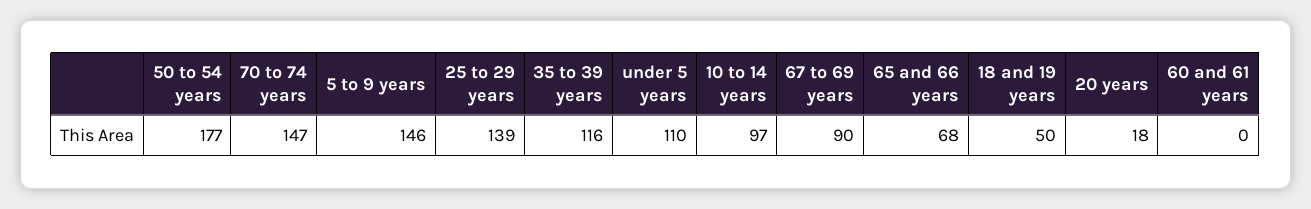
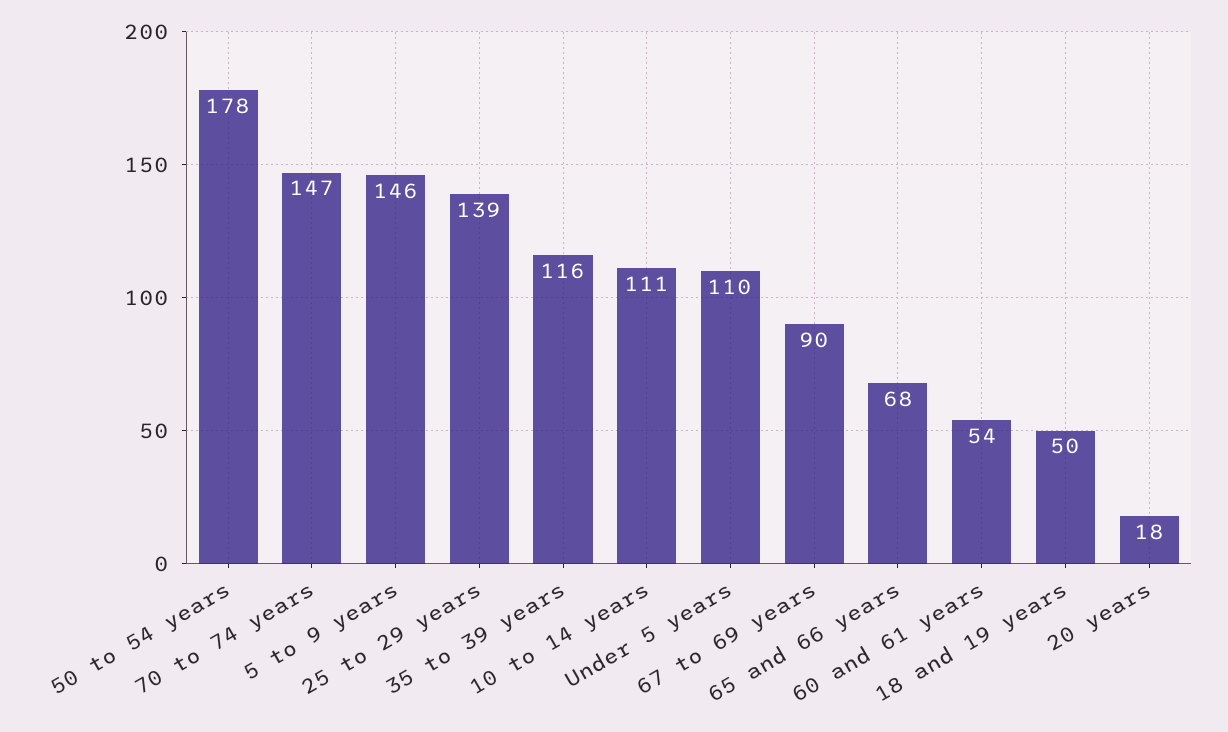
  {
-   "50 to 54 years": 177,
+   "50 to 54 years": 178,
    "70 to 74 years": 147,
    "5 to 9 years": 146,
    "25 to 29 years": 139,
    "35 to 39 years": 116,
    "under 5 years": 110,
-   "10 to 14 years": 97,
+   "10 to 14 years": 111,
    "67 to 69 years": 90,
    "65 and 66 years": 68,
    "18 and 19 years": 50,
    "20 years": 18,
-   "60 and 61 years": 0
+   "60 and 61 years": 54
  }

